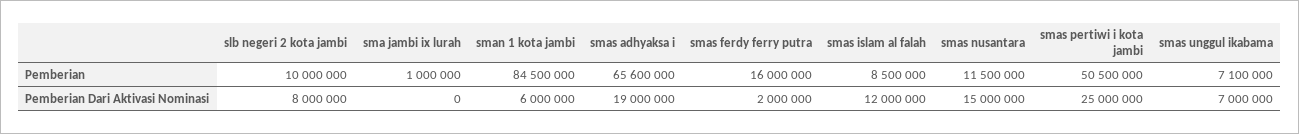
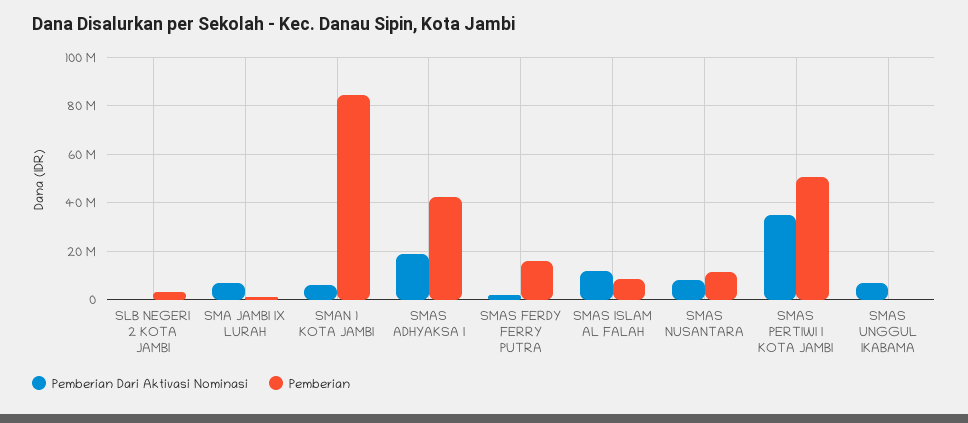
  {
    "Pemberian": {
-     "slb negeri 2 kota jambi": 10000000,
+     "slb negeri 2 kota jambi": 2500000,
      "sma jambi ix lurah": 1000000,
      "sman 1 kota jambi": 84500000,
-     "smas adhyaksa i": 65600000,
+     "smas adhyaksa i": 42500000,
      "smas ferdy ferry putra": 16000000,
      "smas islam al falah": 8500000,
      "smas nusantara": 11500000,
      "smas pertiwi i kota jambi": 50500000,
-     "smas unggul ikabama": 7100000
+     "smas unggul ikabama": 0
    },
    "Pemberian Dari Aktivasi Nominasi": {
-     "slb negeri 2 kota jambi": 8000000,
+     "slb negeri 2 kota jambi": 0,
-     "sma jambi ix lurah": 0,
+     "sma jambi ix lurah": 7500000,
      "sman 1 kota jambi": 6000000,
      "smas adhyaksa i": 19000000,
      "smas ferdy ferry putra": 2000000,
      "smas islam al falah": 12000000,
-     "smas nusantara": 15000000,
+     "smas nusantara": 7500000,
-     "smas pertiwi i kota jambi": 25000000,
+     "smas pertiwi i kota jambi": 35000000,
      "smas unggul ikabama": 7000000
    }
  }

